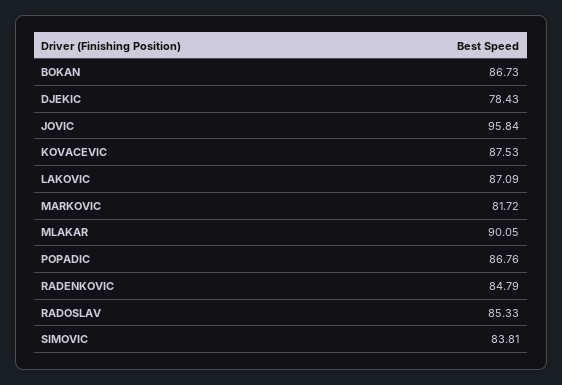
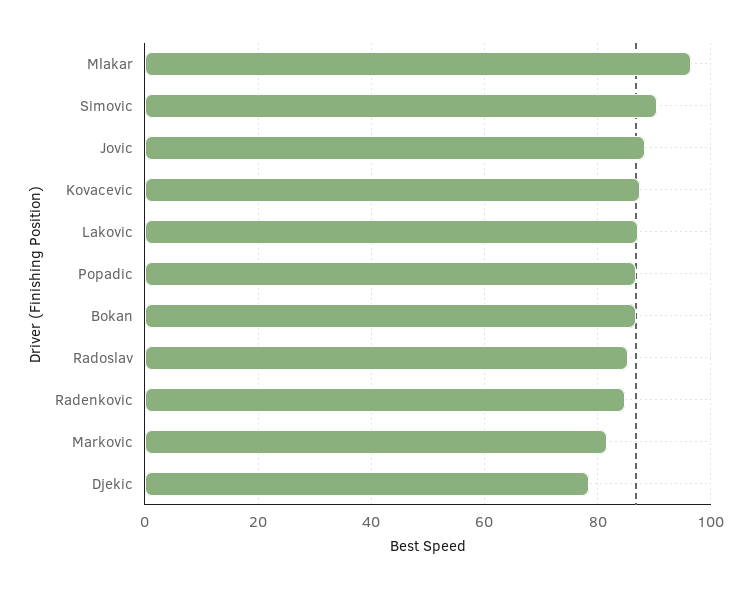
  {
    "BOKAN": 86.73,
    "DJEKIC": 78.43,
-   "JOVIC": 95.84,
+   "JOVIC": 88,
    "KOVACEVIC": 87.53,
    "LAKOVIC": 87.09,
    "MARKOVIC": 81.72,
-   "MLAKAR": 90.05,
+   "MLAKAR": 96,
    "POPADIC": 86.76,
    "RADENKOVIC": 84.79,
    "RADOSLAV": 85.33,
-   "SIMOVIC": 83.81
+   "SIMOVIC": 90
  }

